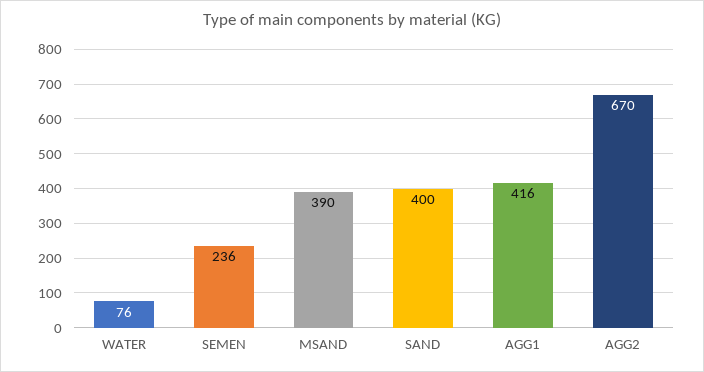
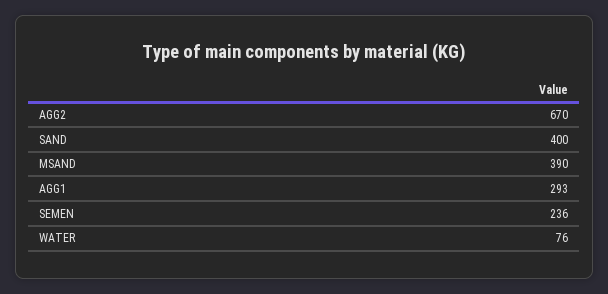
  {
    "WATER": 76,
    "SEMEN": 236,
    "MSAND": 390,
    "SAND": 400,
-   "AGG1": 416,
+   "AGG1": 293,
    "AGG2": 670
  }

